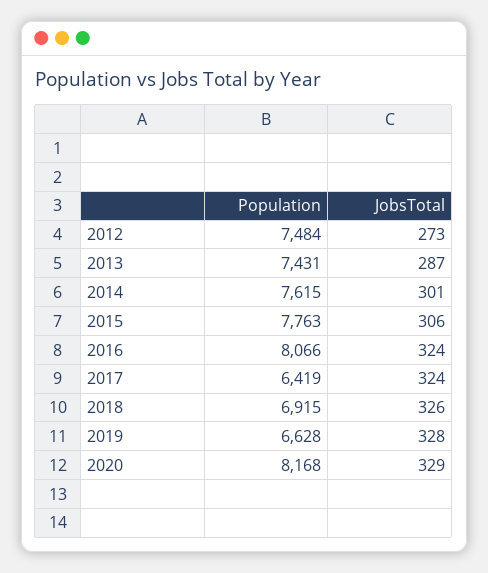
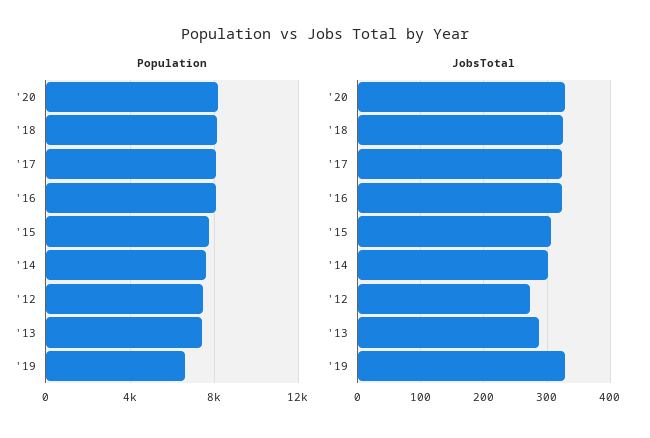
  {
    "Population": {
      "2012": 7484,
      "2013": 7431,
      "2014": 7615,
      "2015": 7763,
      "2016": 8066,
-     "2017": 6419,
+     "2017": 8000,
-     "2018": 6915,
+     "2018": 8000,
      "2019": 6628,
      "2020": 8168
    },
    "JobsTotal": {
      "2012": 273,
      "2013": 287,
      "2014": 301,
      "2015": 306,
      "2016": 324,
      "2017": 324,
      "2018": 326,
      "2019": 328,
      "2020": 329
    }
  }

